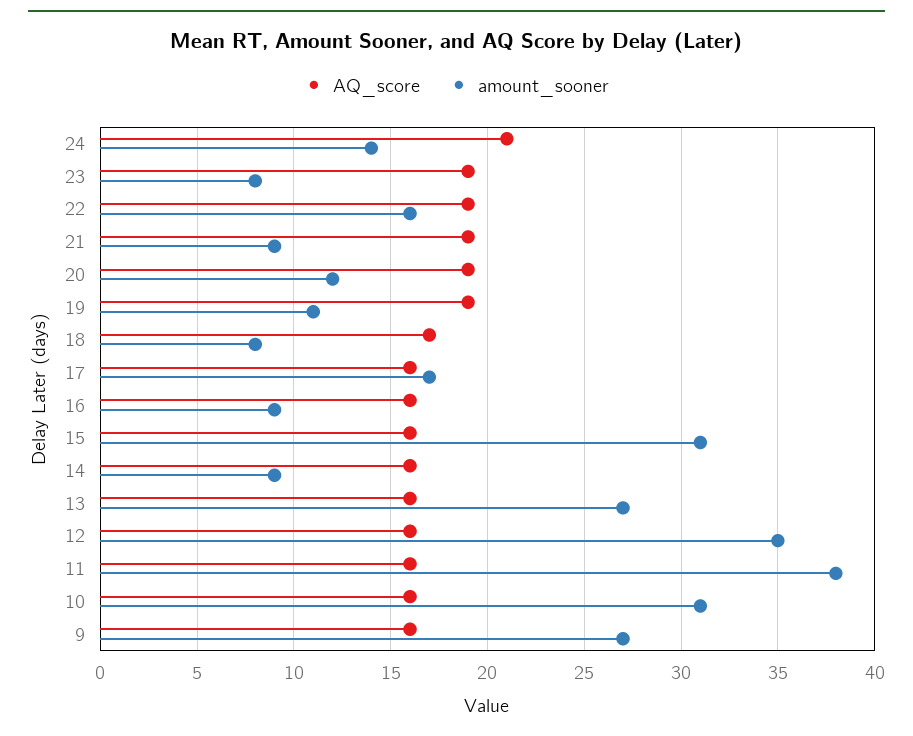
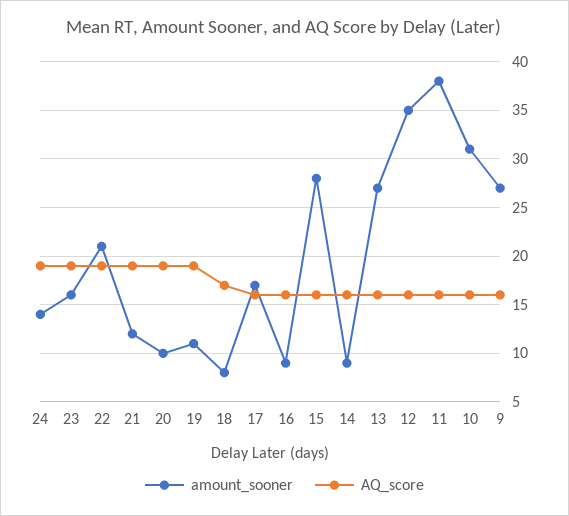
  {
    "AQ_score": {
-     "24": 21,
+     "24": 19,
      "23": 19,
      "22": 19,
      "21": 19,
      "20": 19,
      "19": 19,
      "18": 17,
      "17": 16,
      "16": 16,
      "15": 16,
      "14": 16,
      "13": 16,
      "12": 16,
      "11": 16,
      "10": 16,
      "9": 16
    },
    "amount_sooner": {
      "24": 14,
-     "23": 8,
+     "23": 16,
-     "22": 16,
+     "22": 21,
-     "21": 9,
+     "21": 12,
-     "20": 12,
+     "20": 10,
      "19": 11,
      "18": 8,
      "17": 17,
      "16": 9,
-     "15": 31,
+     "15": 28,
      "14": 9,
      "13": 27,
      "12": 35,
      "11": 38,
      "10": 31,
      "9": 27
    }
  }

